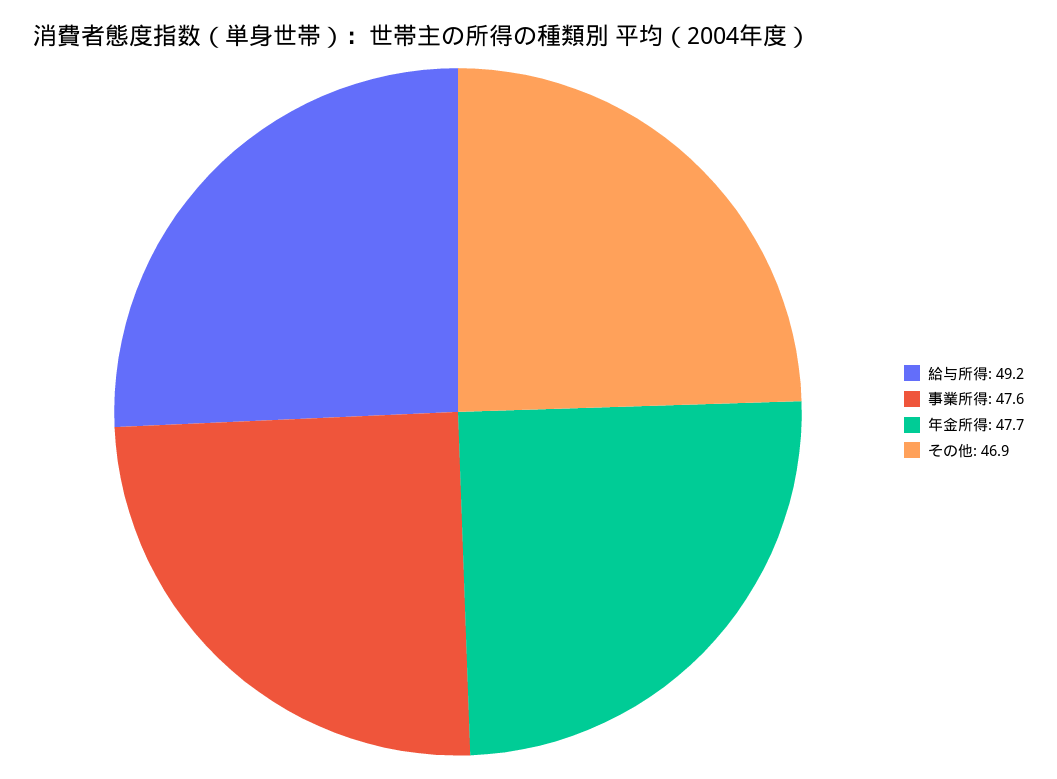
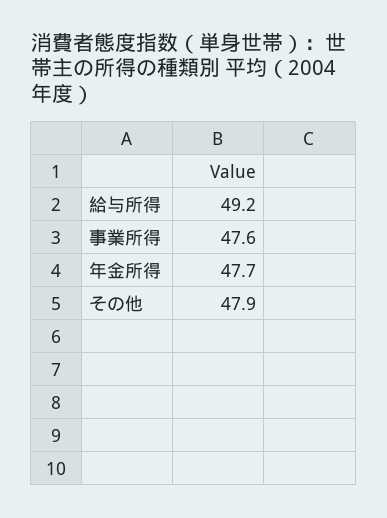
  {
    "給与所得": 49.2,
    "事業所得": 47.6,
    "年金所得": 47.7,
-   "その他": 46.9
+   "その他": 47.9
  }

